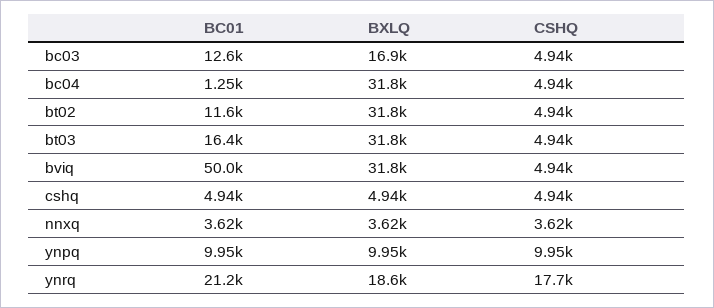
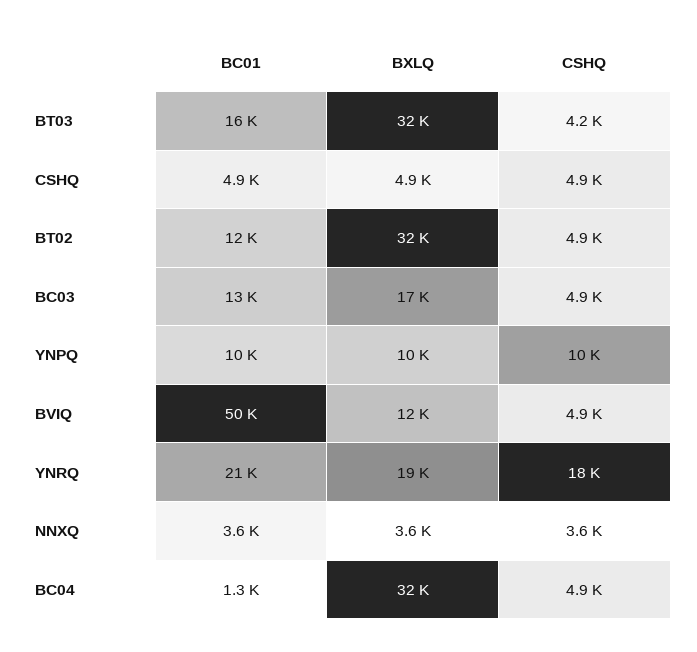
  {
    "BC01": {
      "bc03": 12600,
      "bc04": 1250,
      "bt02": 11600,
      "bt03": 16400,
      "bviq": 50000,
      "cshq": 4940,
      "nnxq": 3620,
      "ynpq": 9950,
      "ynrq": 21200
    },
    "BXLQ": {
      "bc03": 16900,
      "bc04": 31800,
      "bt02": 31800,
      "bt03": 31800,
-     "bviq": 31800,
+     "bviq": 12000,
      "cshq": 4940,
      "nnxq": 3620,
      "ynpq": 9950,
      "ynrq": 18600
    },
    "CSHQ": {
      "bc03": 4940,
      "bc04": 4940,
      "bt02": 4940,
-     "bt03": 4940,
+     "bt03": 4200,
      "bviq": 4940,
      "cshq": 4940,
      "nnxq": 3620,
      "ynpq": 9950,
      "ynrq": 17700
    }
  }

